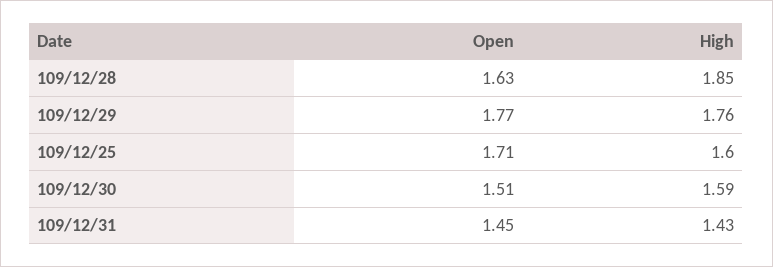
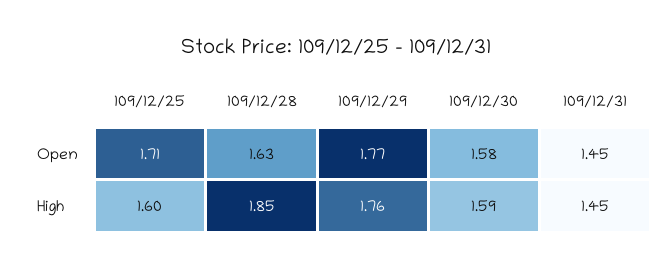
  {
    "Open": {
      "109/12/28": 1.63,
      "109/12/29": 1.77,
      "109/12/25": 1.71,
-     "109/12/30": 1.51,
+     "109/12/30": 1.58,
      "109/12/31": 1.45
    },
    "High": {
      "109/12/28": 1.85,
      "109/12/29": 1.76,
      "109/12/25": 1.6,
      "109/12/30": 1.59,
-     "109/12/31": 1.43
+     "109/12/31": 1.45
    }
  }

